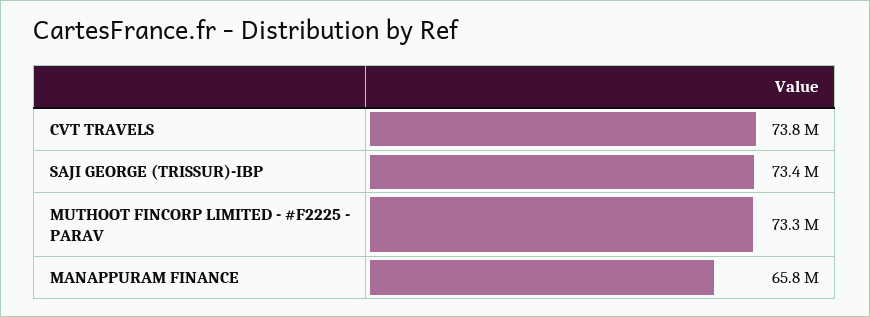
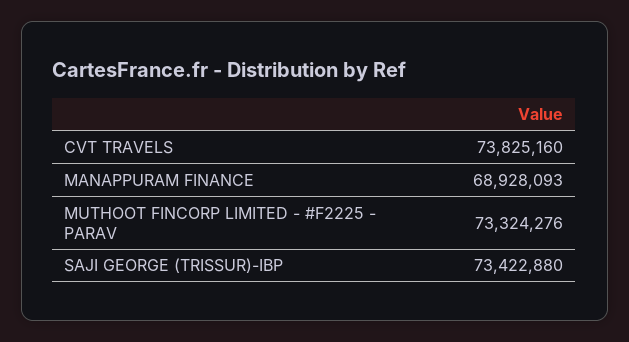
  {
    "CVT TRAVELS": 73825160,
    "SAJI GEORGE (TRISSUR)-IBP": 73422880,
    "MUTHOOT FINCORP LIMITED - #F2225 - PARAV": 73324276,
-   "MANAPPURAM FINANCE": 65800000
+   "MANAPPURAM FINANCE": 68928093
  }

